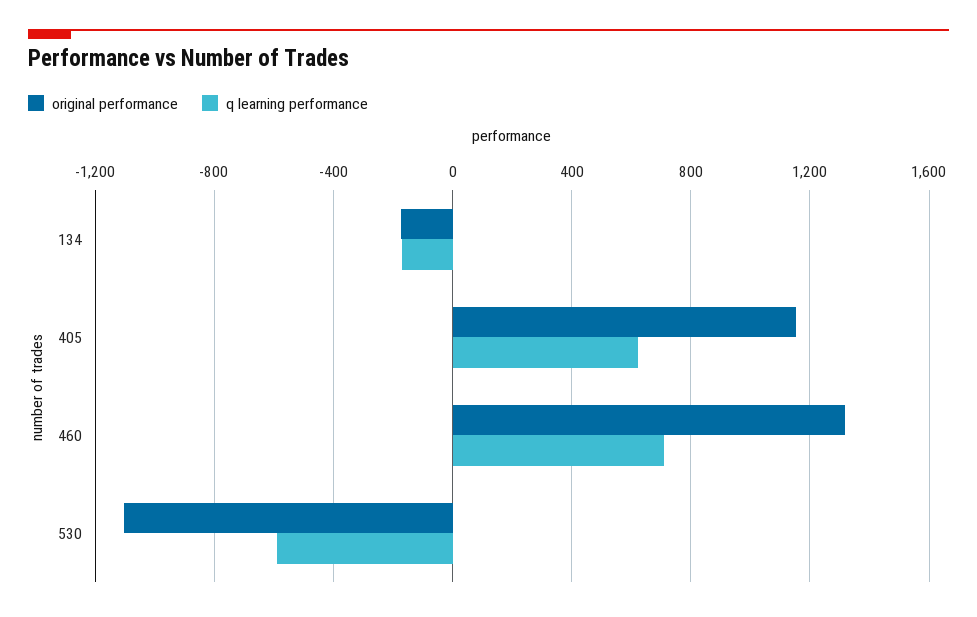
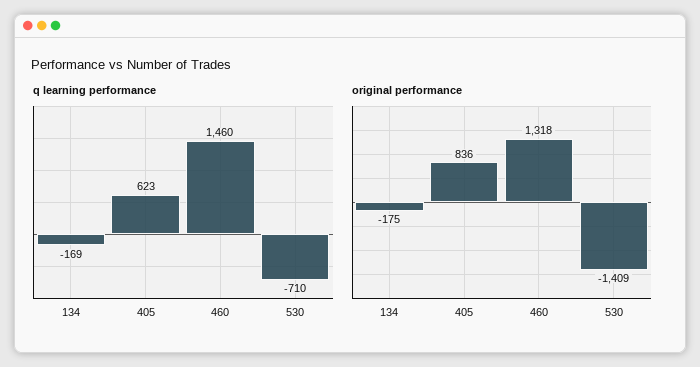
  {
    "original performance": {
      "134": -175,
-     "405": 1150,
+     "405": 836,
      "460": 1318,
-     "530": -1100
+     "530": -1409
    },
    "q learning performance": {
      "134": -169,
      "405": 623,
-     "460": 700,
+     "460": 1460,
-     "530": -600
+     "530": -710
    }
  }

